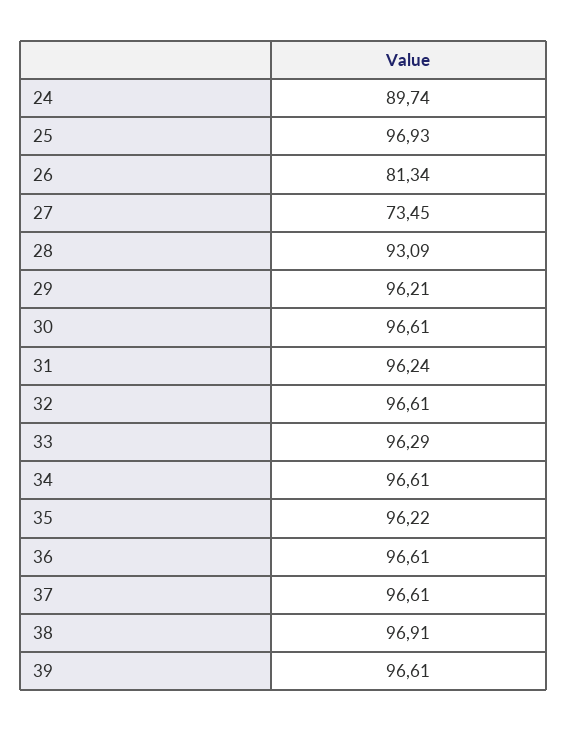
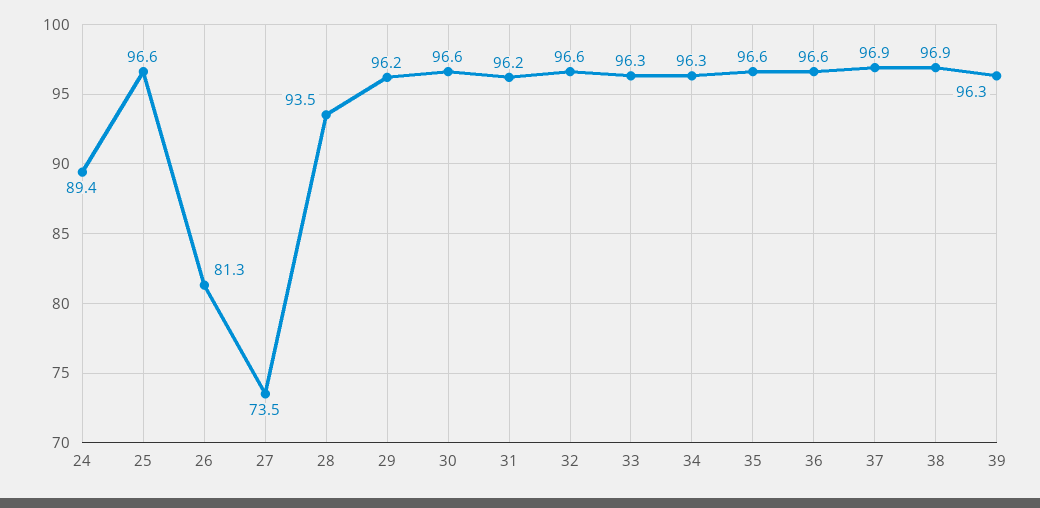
  {
-   "24": 89.74,
+   "24": 89.4,
-   "25": 96.93,
+   "25": 96.6,
    "26": 81.34,
    "27": 73.45,
-   "28": 93.09,
+   "28": 93.5,
    "29": 96.21,
    "30": 96.61,
    "31": 96.24,
    "32": 96.61,
    "33": 96.29,
-   "34": 96.61,
+   "34": 96.3,
-   "35": 96.22,
+   "35": 96.6,
    "36": 96.61,
-   "37": 96.61,
+   "37": 96.9,
    "38": 96.91,
-   "39": 96.61
+   "39": 96.3
  }

